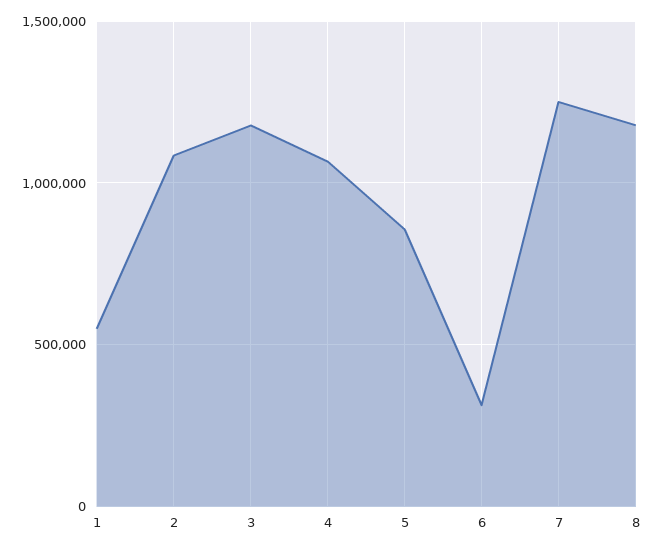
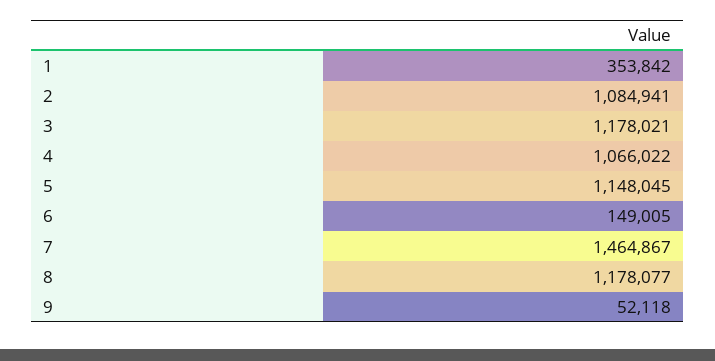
  {
-   "1": 550000,
+   "1": 353842,
    "2": 1084941,
    "3": 1178021,
    "4": 1066022,
-   "5": 850000,
+   "5": 1148045,
-   "6": 300000,
+   "6": 149005,
-   "7": 1250000,
+   "7": 1464867,
-   "8": 1178077
+   "8": 1178077,
+   "9": 52118
  }

